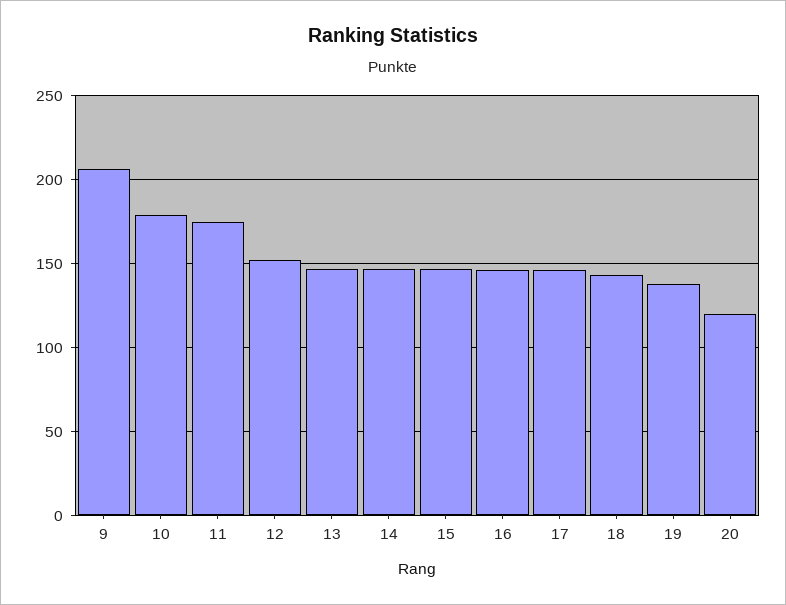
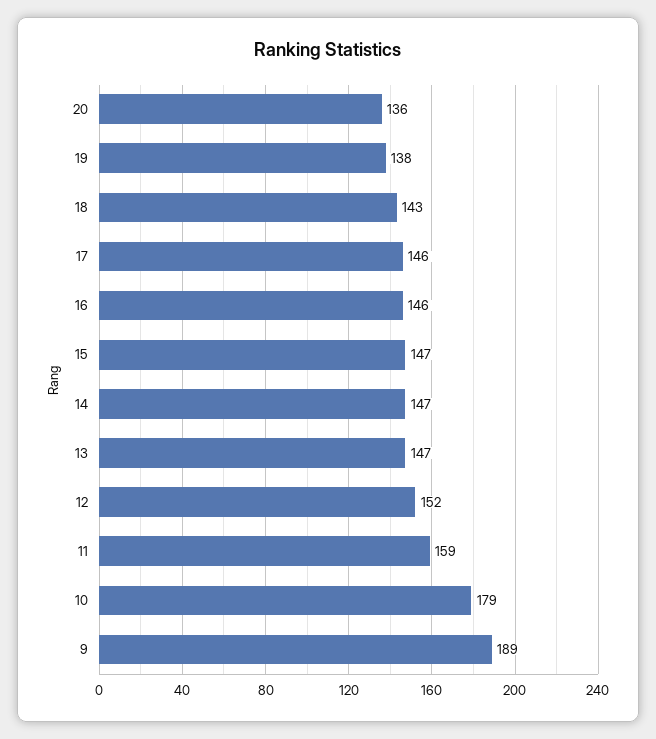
  {
-   "9": 205,
+   "9": 189,
    "10": 179,
-   "11": 175,
+   "11": 159,
    "12": 152,
    "13": 147,
    "14": 147,
    "15": 147,
    "16": 146,
    "17": 146,
    "18": 143,
    "19": 138,
-   "20": 120
+   "20": 136
  }

